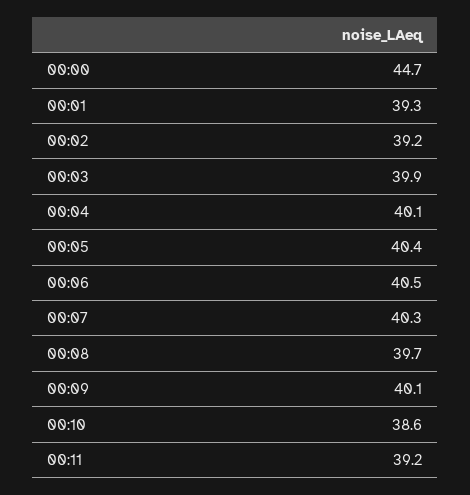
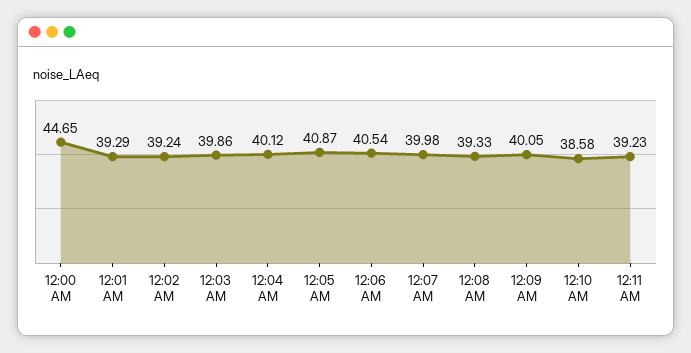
  {
    "00:00": 44.65,
    "00:01": 39.29,
    "00:02": 39.24,
    "00:03": 39.86,
    "00:04": 40.12,
-   "00:05": 40.4,
+   "00:05": 40.87,
    "00:06": 40.54,
-   "00:07": 40.3,
+   "00:07": 39.98,
-   "00:08": 39.7,
+   "00:08": 39.33,
    "00:09": 40.05,
    "00:10": 38.58,
    "00:11": 39.23
  }

